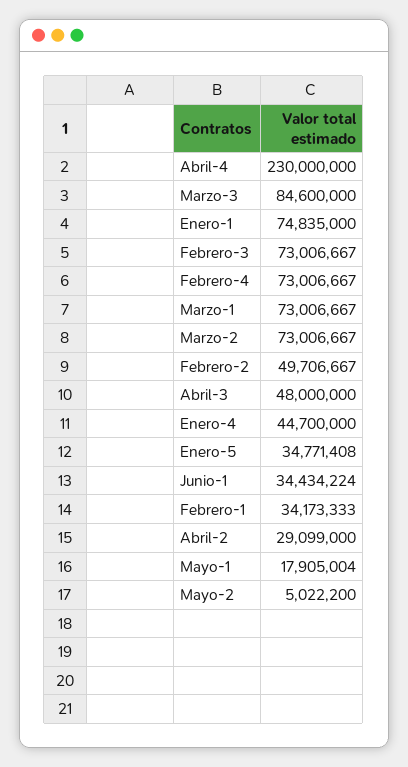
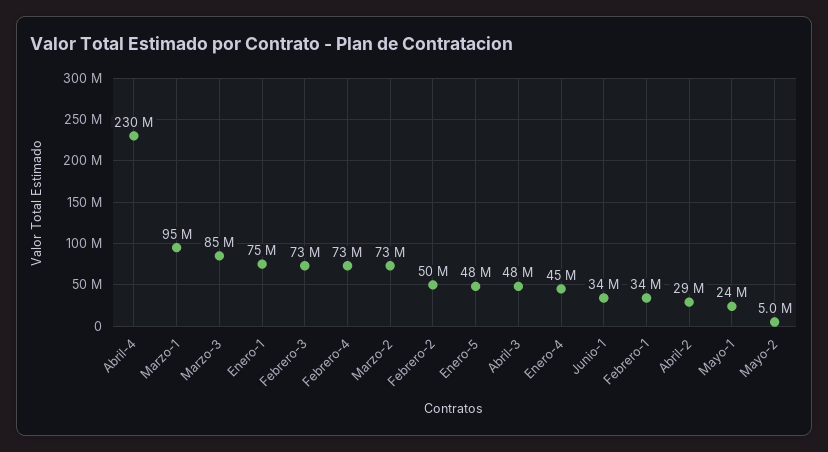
  {
    "Abril-4": 230000000,
    "Marzo-3": 84600000,
    "Enero-1": 74835000,
    "Febrero-3": 73006667,
    "Febrero-4": 73006667,
-   "Marzo-1": 73006667,
+   "Marzo-1": 95000000,
    "Marzo-2": 73006667,
    "Febrero-2": 49706667,
    "Abril-3": 48000000,
    "Enero-4": 44700000,
-   "Enero-5": 34771408,
+   "Enero-5": 48000000,
    "Junio-1": 34434224,
    "Febrero-1": 34173333,
    "Abril-2": 29099000,
-   "Mayo-1": 17905004,
+   "Mayo-1": 24000000,
    "Mayo-2": 5022200
  }

